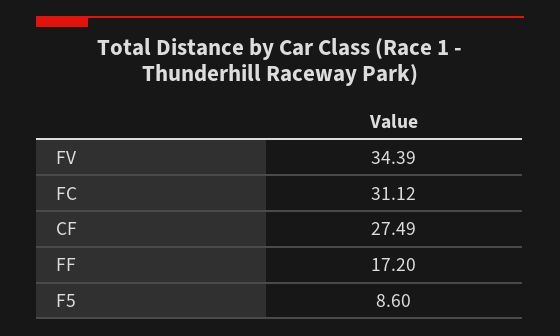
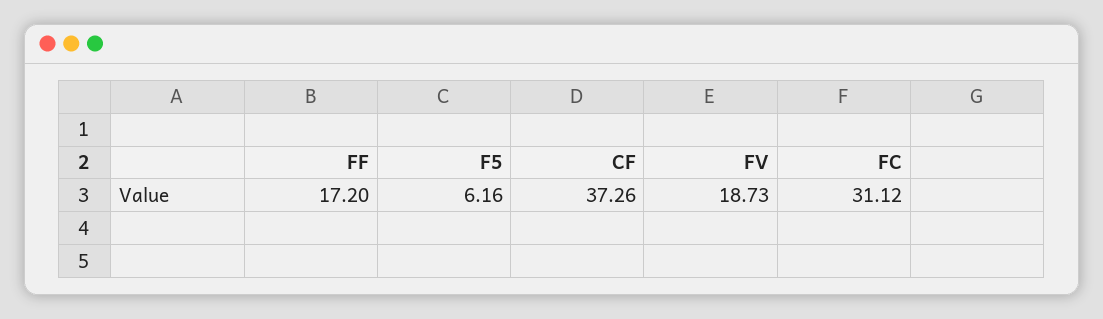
  {
-   "FV": 34.39,
+   "FV": 18.73,
    "FC": 31.12,
-   "CF": 27.49,
+   "CF": 37.26,
    "FF": 17.2,
-   "F5": 8.6
+   "F5": 6.16
  }

